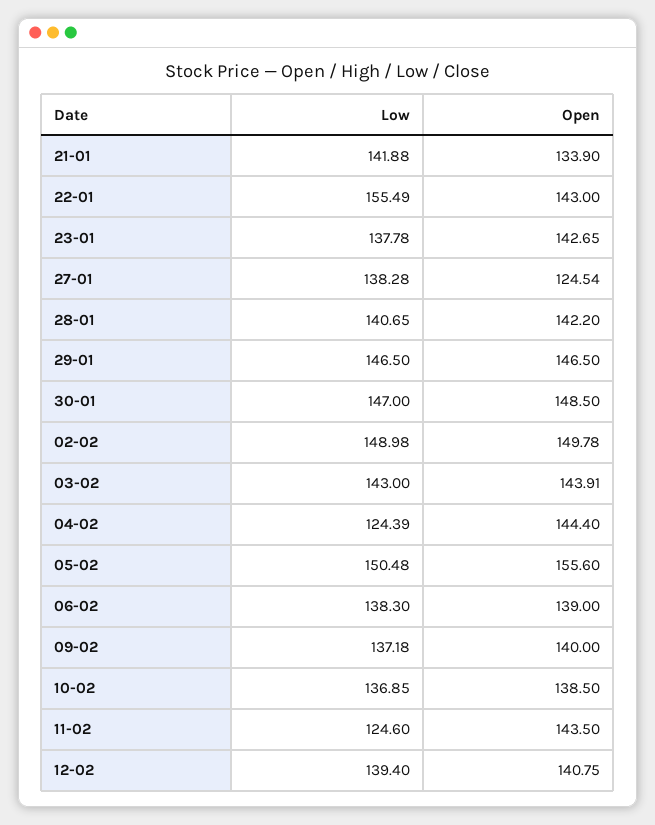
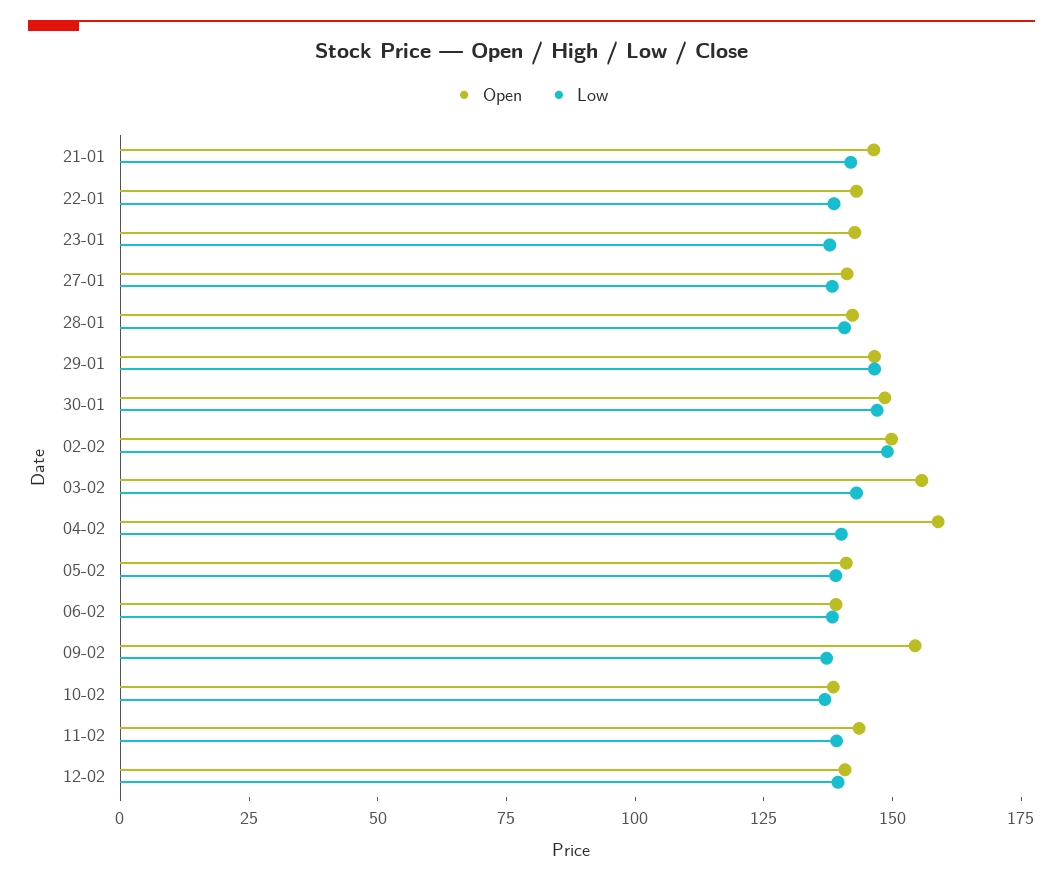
  {
    "Low": {
      "21-01": 141.88,
-     "22-01": 155.49,
+     "22-01": 140,
      "23-01": 137.78,
      "27-01": 138.28,
      "28-01": 140.65,
      "29-01": 146.5,
      "30-01": 147,
      "02-02": 148.98,
      "03-02": 143,
-     "04-02": 124.39,
+     "04-02": 140,
-     "05-02": 150.48,
+     "05-02": 140,
      "06-02": 138.3,
      "09-02": 137.18,
      "10-02": 136.85,
-     "11-02": 124.6,
+     "11-02": 140,
      "12-02": 139.4
    },
    "Open": {
-     "21-01": 133.9,
+     "21-01": 145,
      "22-01": 143,
      "23-01": 142.65,
-     "27-01": 124.54,
+     "27-01": 140,
      "28-01": 142.2,
      "29-01": 146.5,
      "30-01": 148.5,
      "02-02": 149.78,
-     "03-02": 143.91,
+     "03-02": 155,
-     "04-02": 144.4,
+     "04-02": 160,
-     "05-02": 155.6,
+     "05-02": 140,
      "06-02": 139,
-     "09-02": 140,
+     "09-02": 155,
      "10-02": 138.5,
      "11-02": 143.5,
      "12-02": 140.75
    }
  }

